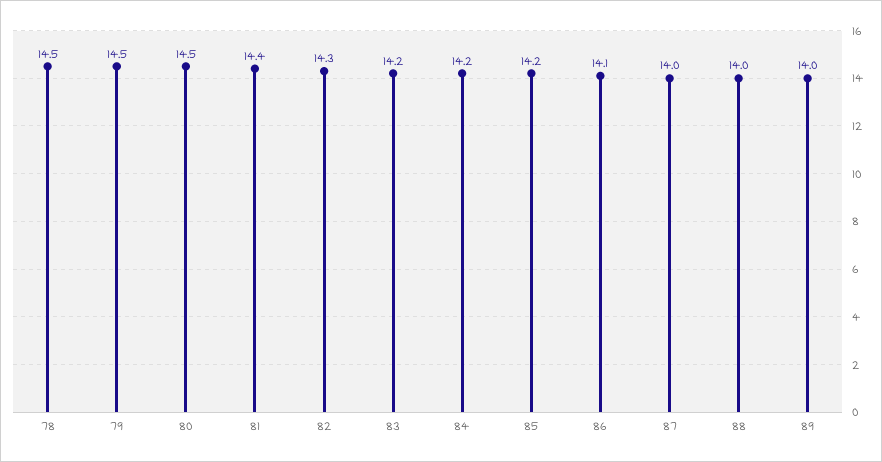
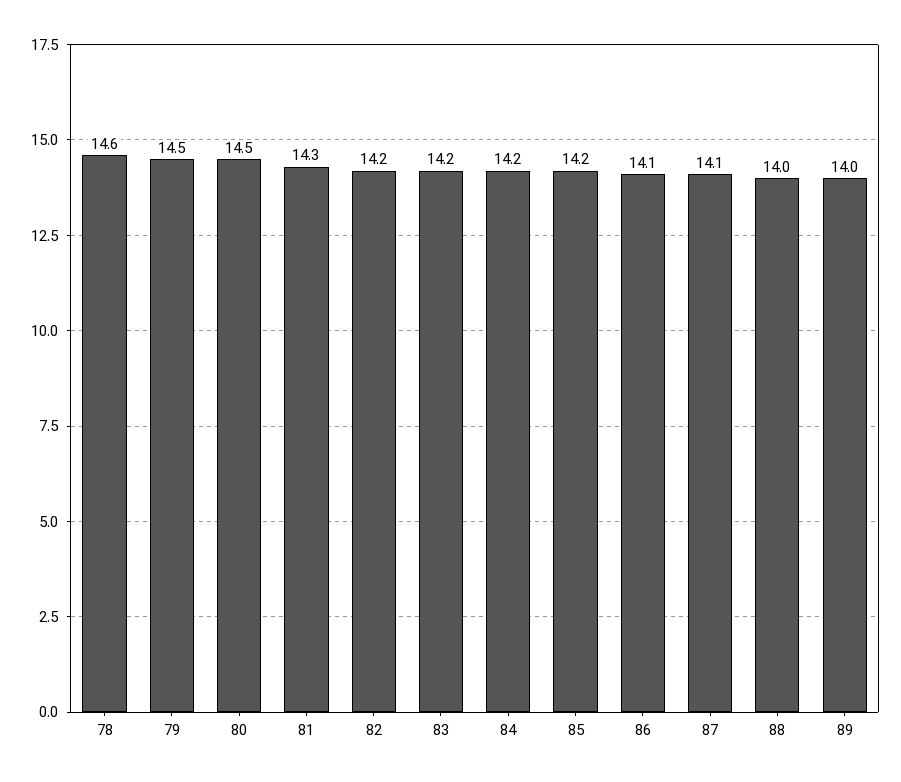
  {
-   "78": 14.5,
+   "78": 14.6,
    "79": 14.5,
    "80": 14.5,
-   "81": 14.4,
+   "81": 14.3,
-   "82": 14.3,
+   "82": 14.2,
    "83": 14.2,
    "84": 14.2,
    "85": 14.2,
    "86": 14.1,
-   "87": 14,
+   "87": 14.1,
    "88": 14,
    "89": 14
  }

